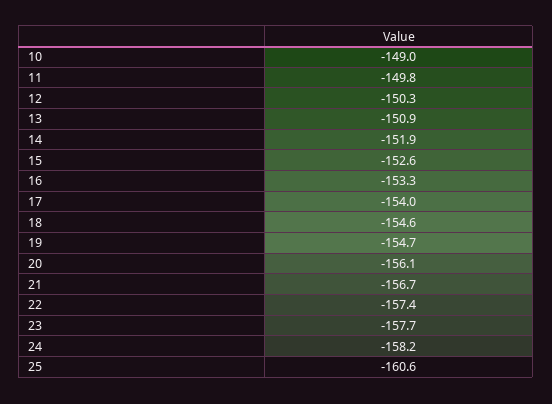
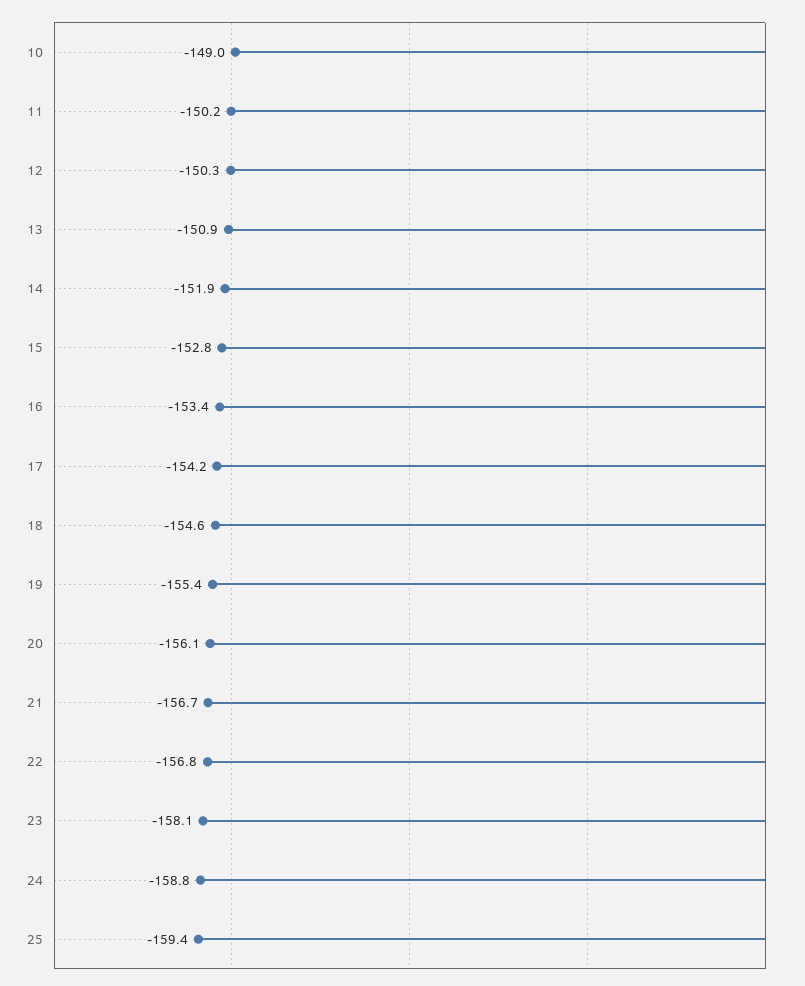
  {
    "10": -149,
-   "11": -149.8,
+   "11": -150.2,
    "12": -150.3,
    "13": -150.9,
    "14": -151.9,
-   "15": -152.6,
+   "15": -152.8,
-   "16": -153.3,
+   "16": -153.4,
-   "17": -154,
+   "17": -154.2,
    "18": -154.6,
-   "19": -154.7,
+   "19": -155.4,
    "20": -156.1,
    "21": -156.7,
-   "22": -157.4,
+   "22": -156.8,
-   "23": -157.7,
+   "23": -158.1,
-   "24": -158.2,
+   "24": -158.8,
-   "25": -160.6
+   "25": -159.4
  }

